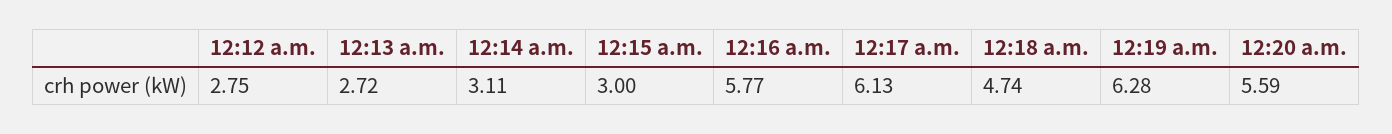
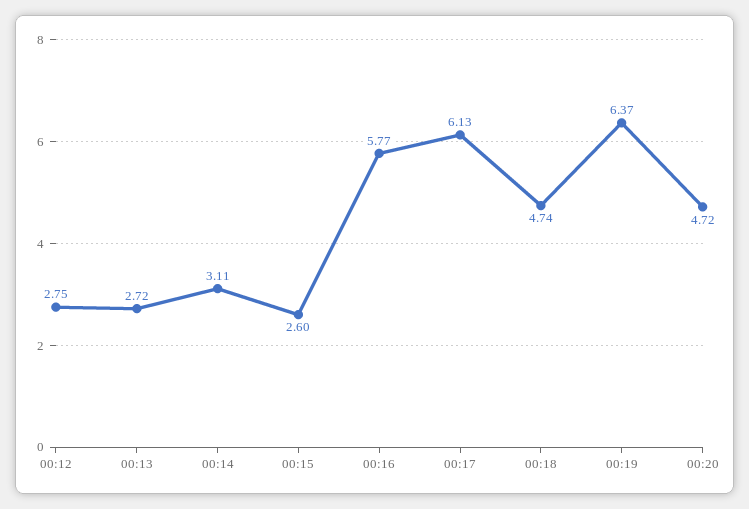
  {
    "12:12 a.m.": 2.75,
    "12:13 a.m.": 2.72,
    "12:14 a.m.": 3.11,
-   "12:15 a.m.": 3,
+   "12:15 a.m.": 2.6,
    "12:16 a.m.": 5.77,
    "12:17 a.m.": 6.13,
    "12:18 a.m.": 4.74,
-   "12:19 a.m.": 6.28,
+   "12:19 a.m.": 6.37,
-   "12:20 a.m.": 5.59
+   "12:20 a.m.": 4.72
  }

